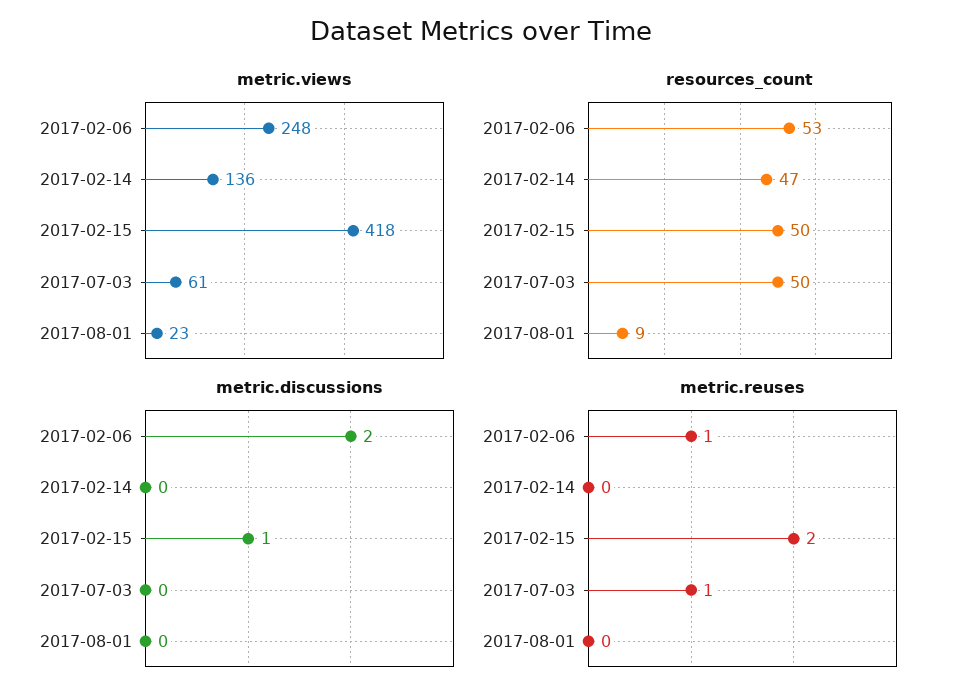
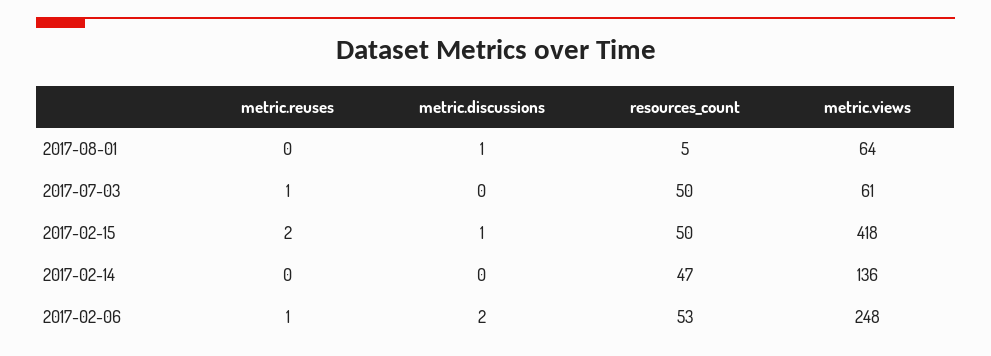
  {
    "metric.views": {
      "2017-02-06": 248,
      "2017-02-14": 136,
      "2017-02-15": 418,
      "2017-07-03": 61,
-     "2017-08-01": 23
+     "2017-08-01": 64
    },
    "resources_count": {
      "2017-02-06": 53,
      "2017-02-14": 47,
      "2017-02-15": 50,
      "2017-07-03": 50,
-     "2017-08-01": 9
+     "2017-08-01": 5
    },
    "metric.discussions": {
      "2017-02-06": 2,
      "2017-02-14": 0,
      "2017-02-15": 1,
      "2017-07-03": 0,
-     "2017-08-01": 0
+     "2017-08-01": 1
    },
    "metric.reuses": {
      "2017-02-06": 1,
      "2017-02-14": 0,
      "2017-02-15": 2,
      "2017-07-03": 1,
      "2017-08-01": 0
    }
  }

